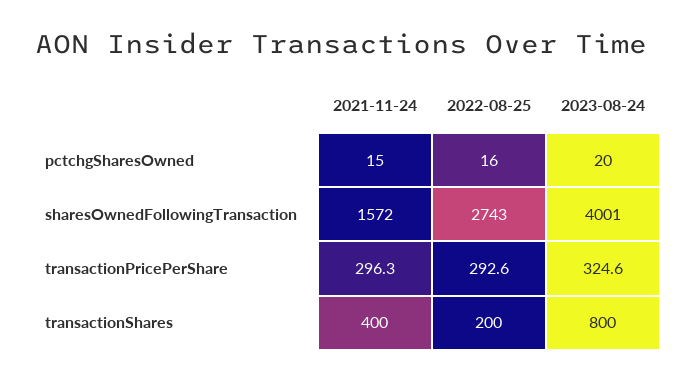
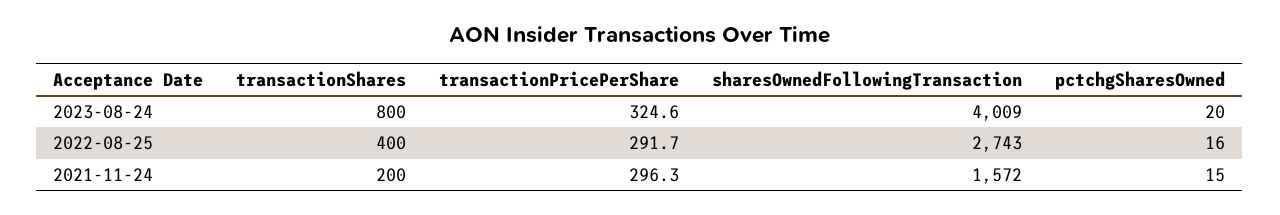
  {
    "2021-11-24": {
      "pctchgSharesOwned": 15,
      "sharesOwnedFollowingTransaction": 1572,
      "transactionPricePerShare": 296.3,
-     "transactionShares": 400
+     "transactionShares": 200
    },
    "2022-08-25": {
      "pctchgSharesOwned": 16,
      "sharesOwnedFollowingTransaction": 2743,
-     "transactionPricePerShare": 292.6,
+     "transactionPricePerShare": 291.7,
-     "transactionShares": 200
+     "transactionShares": 400
    },
    "2023-08-24": {
      "pctchgSharesOwned": 20,
-     "sharesOwnedFollowingTransaction": 4001,
+     "sharesOwnedFollowingTransaction": 4009,
      "transactionPricePerShare": 324.6,
      "transactionShares": 800
    }
  }

